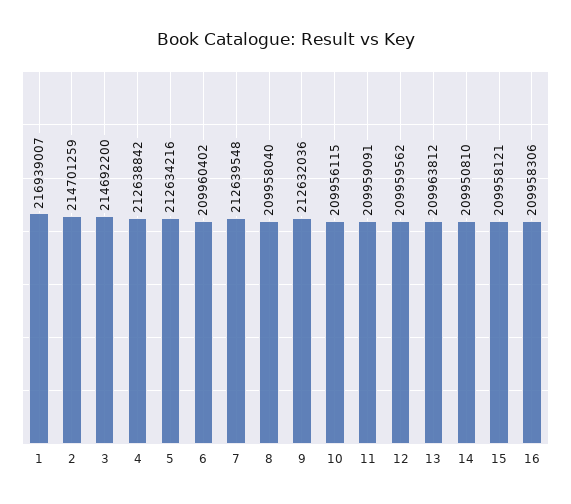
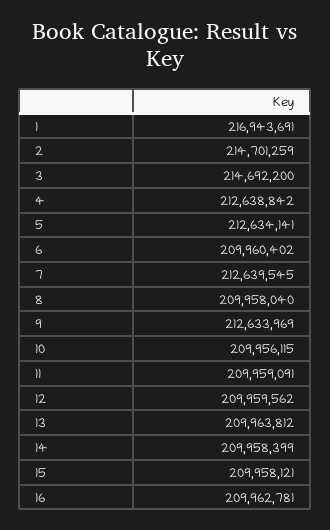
  {
-   "1": 216939007,
+   "1": 216943691,
    "2": 214701259,
    "3": 214692200,
    "4": 212638842,
-   "5": 212634216,
+   "5": 212634141,
    "6": 209960402,
-   "7": 212639548,
+   "7": 212639545,
    "8": 209958040,
-   "9": 212632036,
+   "9": 212633969,
    "10": 209956115,
    "11": 209959091,
    "12": 209959562,
    "13": 209963812,
-   "14": 209950810,
+   "14": 209958399,
    "15": 209958121,
-   "16": 209958306
+   "16": 209962781
  }

